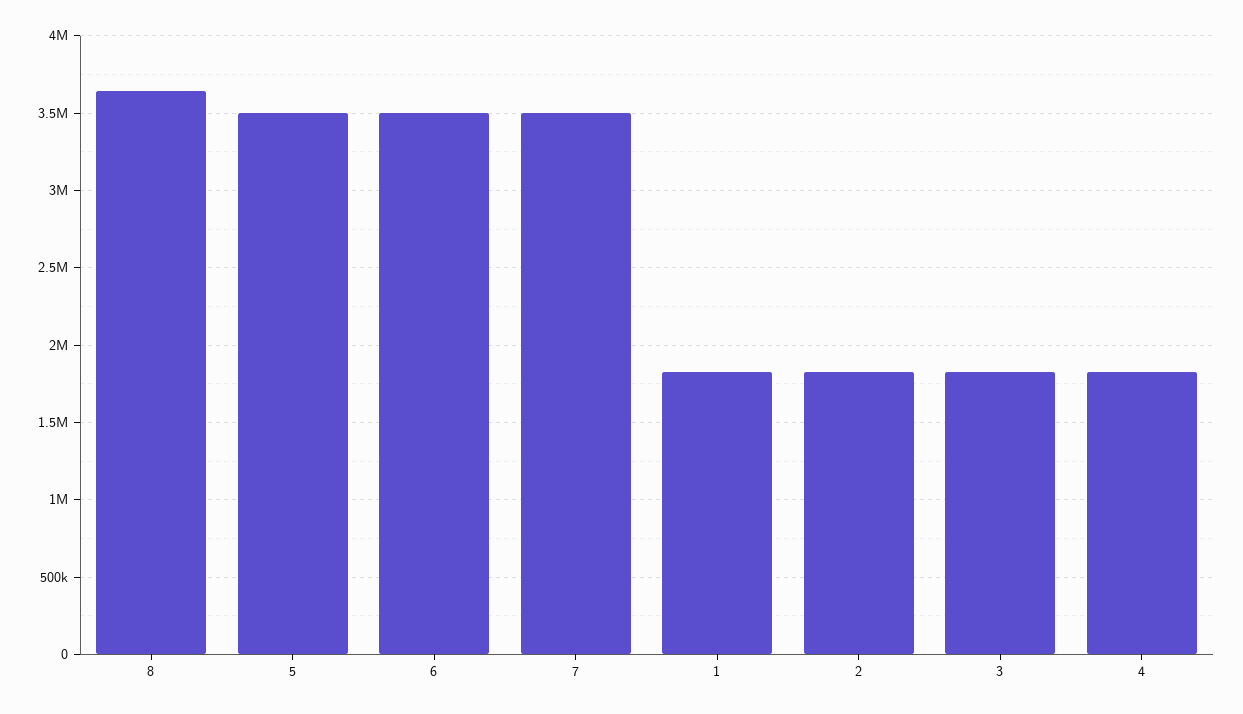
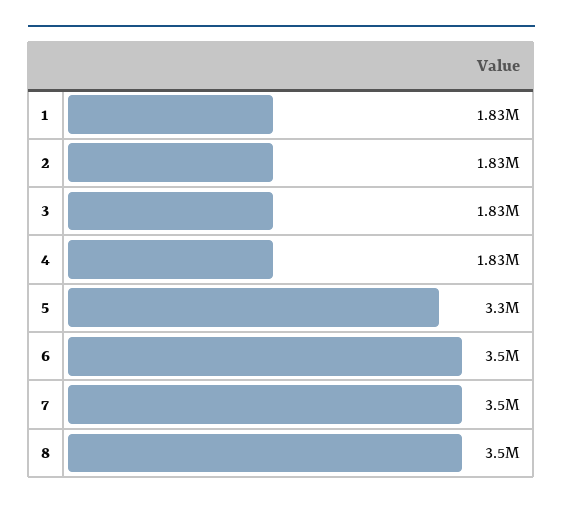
  {
-   "8": 3650000,
+   "8": 3500000,
-   "5": 3500000,
+   "5": 3300000,
    "6": 3500000,
    "7": 3500000,
    "1": 1830000,
    "2": 1830000,
    "3": 1830000,
    "4": 1830000
  }

